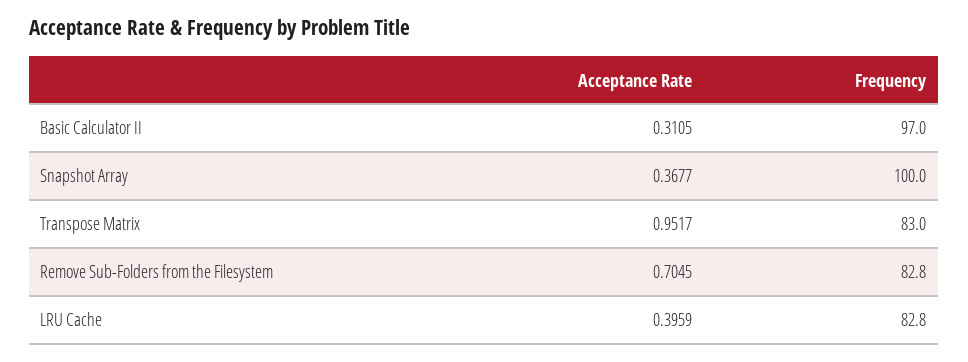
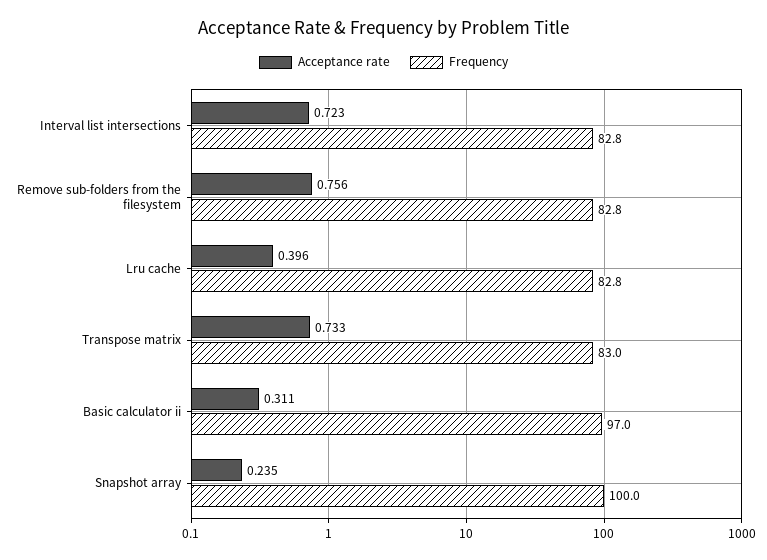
  {
    "Acceptance Rate": {
      "Basic Calculator II": 0.3105,
-     "Snapshot Array": 0.3677,
+     "Snapshot Array": 0.235,
-     "Transpose Matrix": 0.9517,
+     "Transpose Matrix": 0.733,
-     "Remove Sub-Folders from the Filesystem": 0.7045,
+     "Remove Sub-Folders from the Filesystem": 0.756,
-     "LRU Cache": 0.3959
+     "LRU Cache": 0.3959,
+     "Interval list intersections": 0.723
    },
    "Frequency": {
      "Basic Calculator II": 97,
      "Snapshot Array": 100,
      "Transpose Matrix": 83,
      "Remove Sub-Folders from the Filesystem": 82.8,
-     "LRU Cache": 82.8
+     "LRU Cache": 82.8,
+     "Interval list intersections": 82.8
    }
  }

